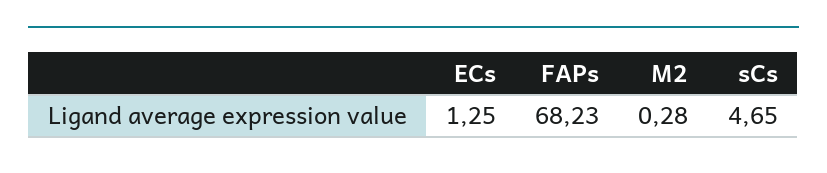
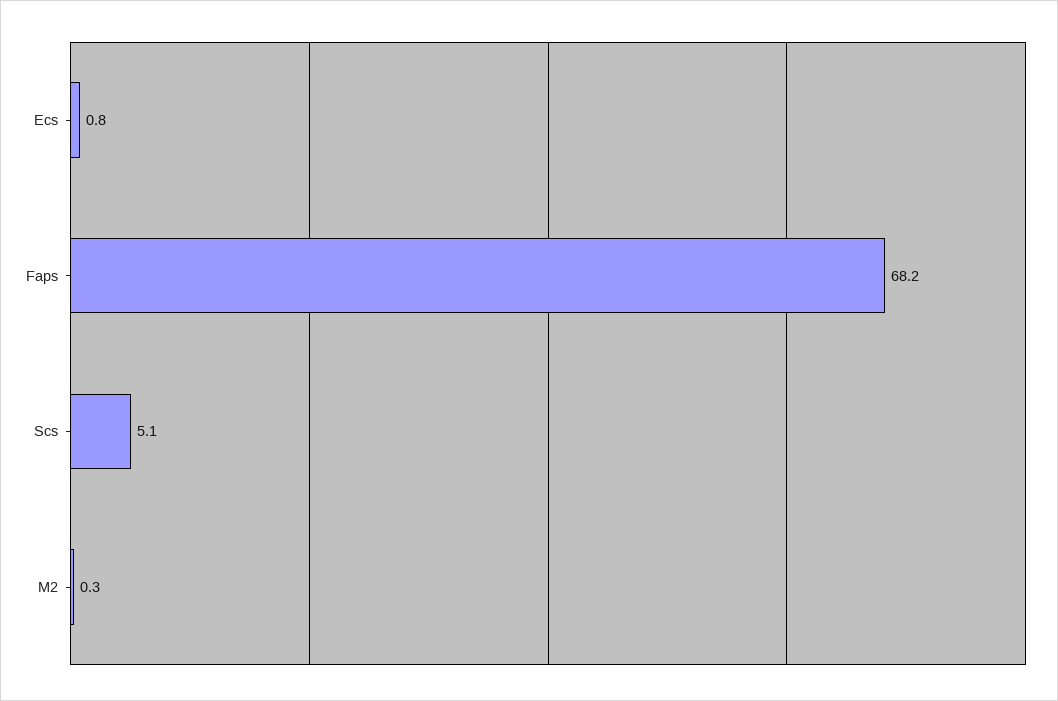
  {
-   "ECs": 1.25,
+   "ECs": 0.8,
    "FAPs": 68.23,
    "M2": 0.28,
-   "sCs": 4.65
+   "sCs": 5.1
  }

